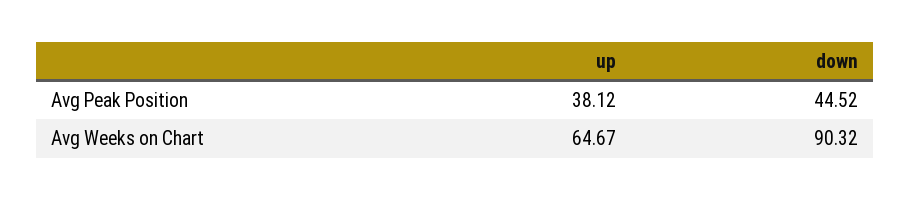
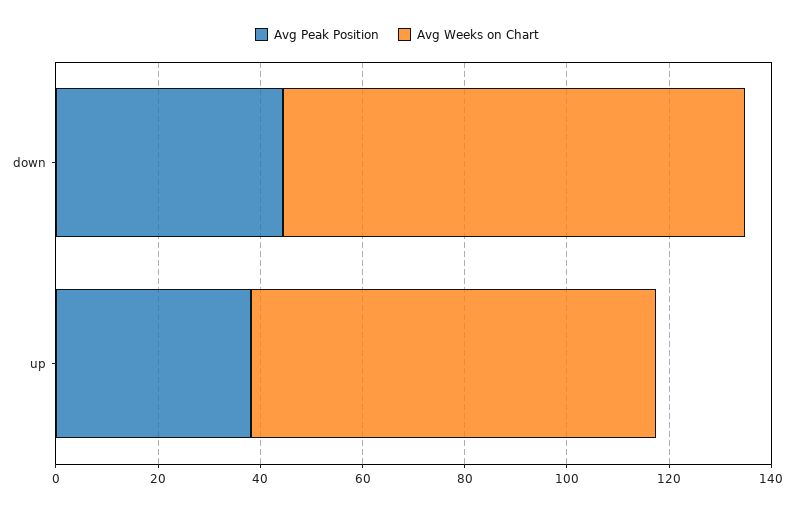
  {
    "Avg Peak Position": {
      "up": 38.12,
      "down": 44.52
    },
    "Avg Weeks on Chart": {
-     "up": 64.67,
+     "up": 80,
      "down": 90.32
    }
  }

